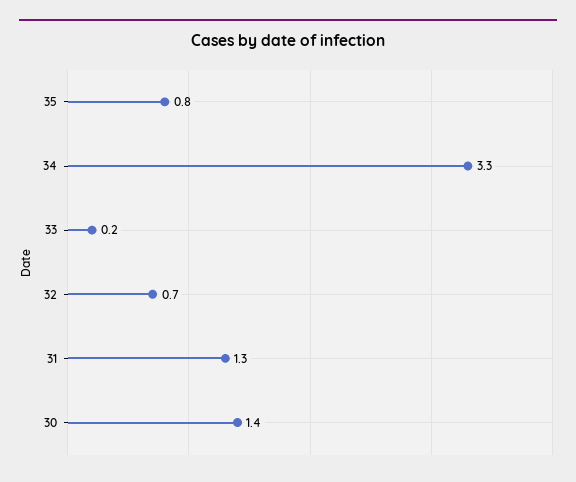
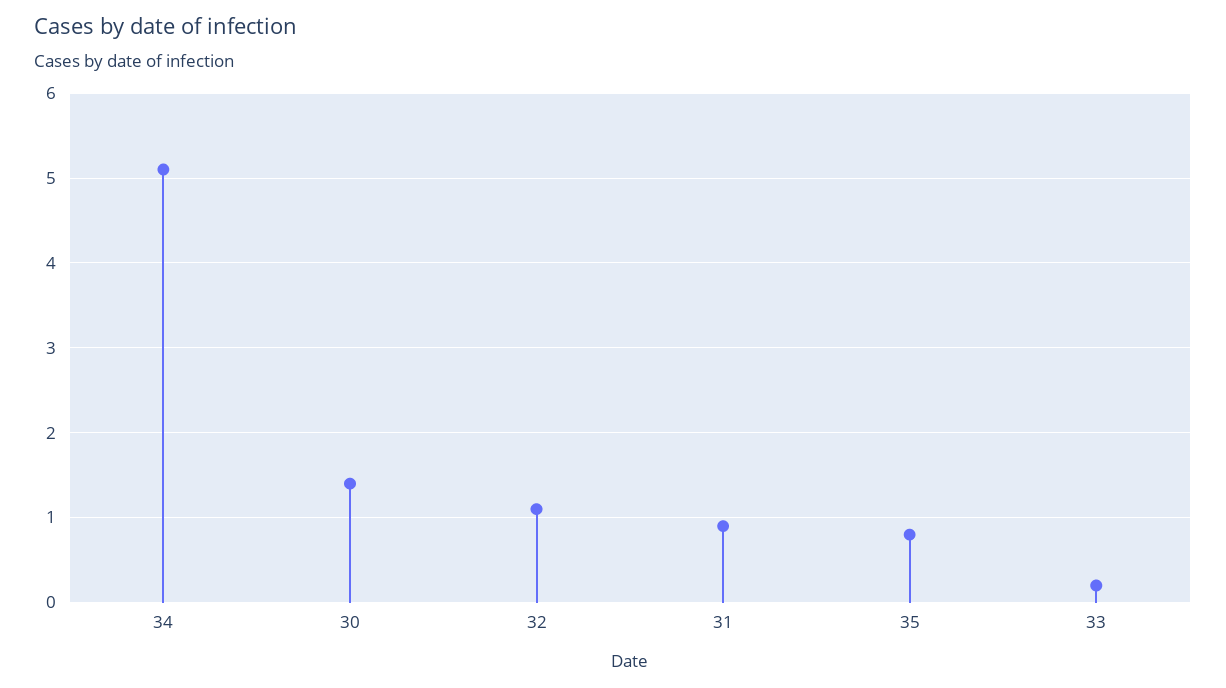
  {
    "35": 0.8,
-   "34": 3.3,
+   "34": 5.1,
    "33": 0.2,
-   "32": 0.7,
+   "32": 1.1,
-   "31": 1.3,
+   "31": 0.9,
    "30": 1.4
  }

